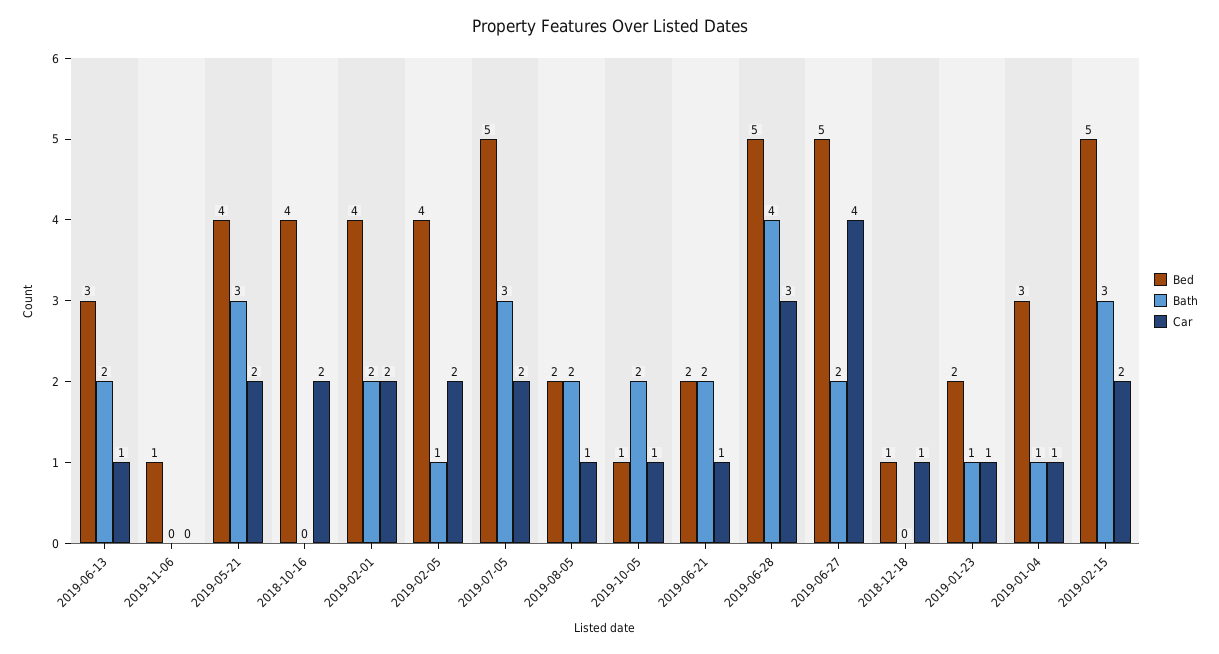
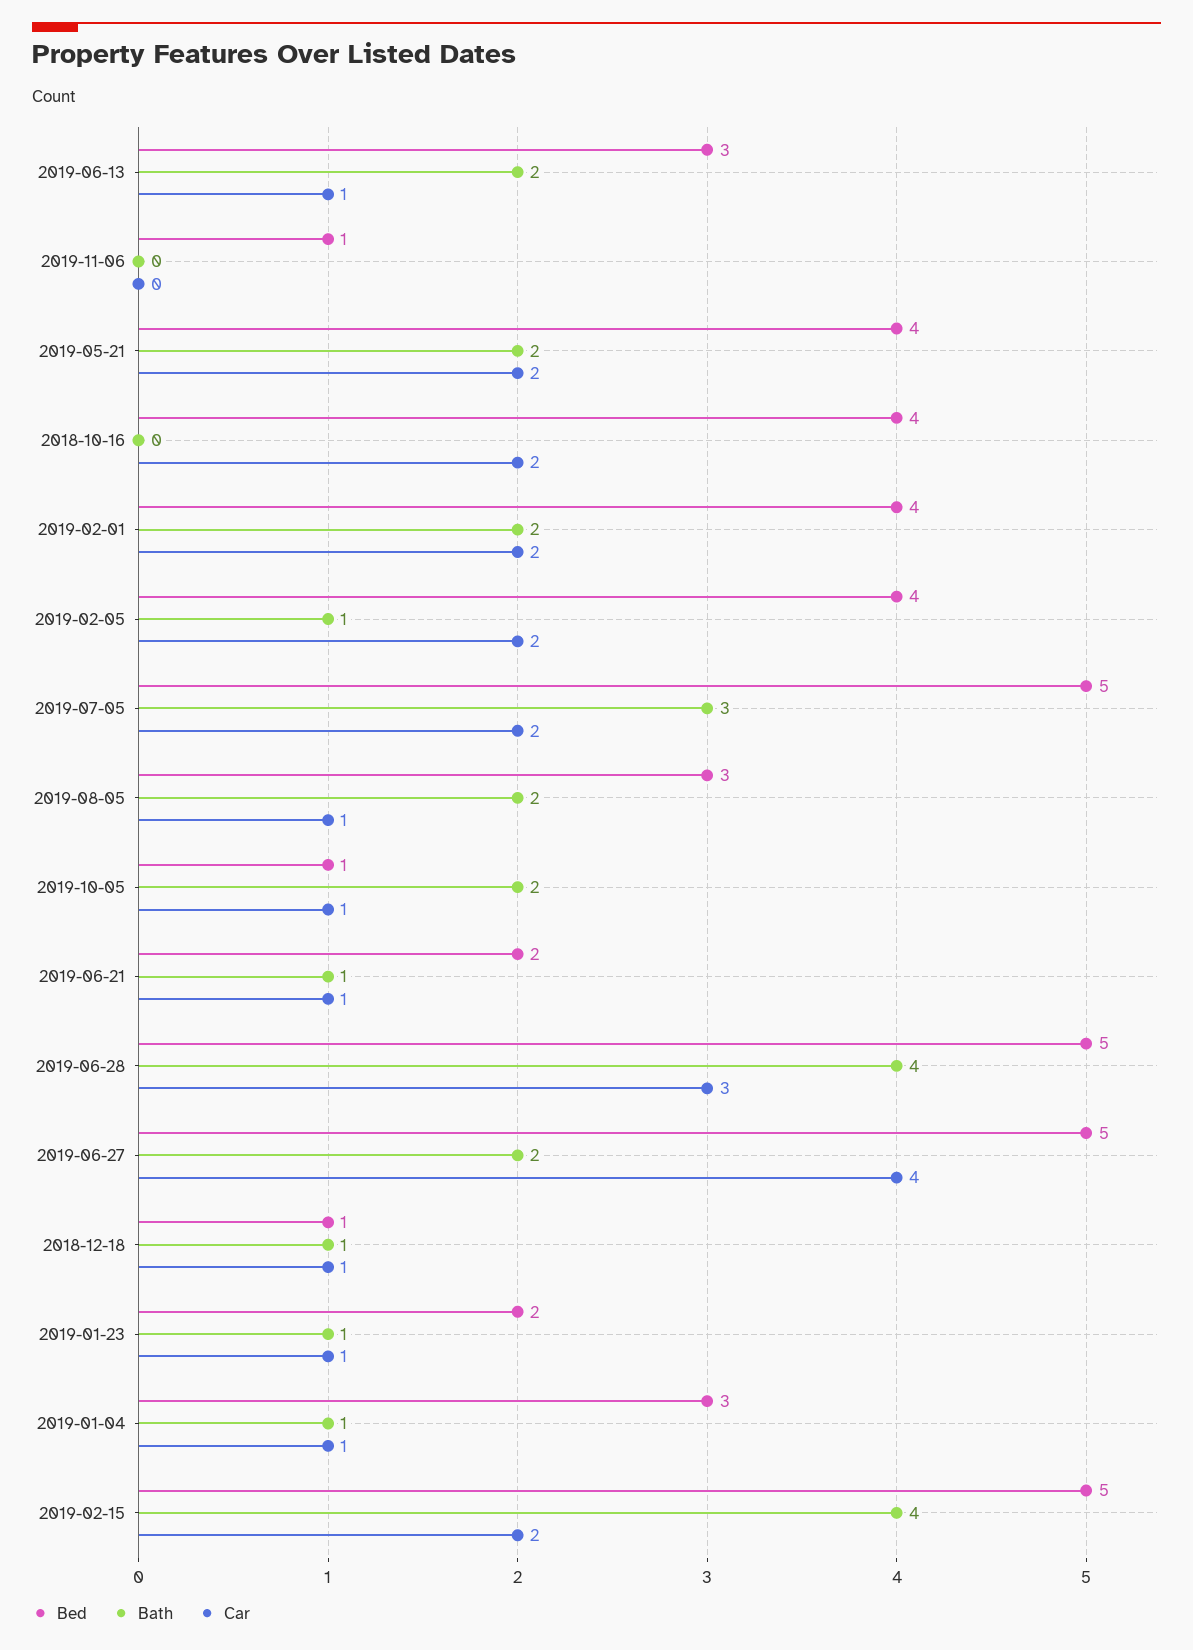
  {
    "Bed": {
      "2019-06-13": 3,
      "2019-11-06": 1,
      "2019-05-21": 4,
      "2018-10-16": 4,
      "2019-02-01": 4,
      "2019-02-05": 4,
      "2019-07-05": 5,
-     "2019-08-05": 2,
+     "2019-08-05": 3,
      "2019-10-05": 1,
      "2019-06-21": 2,
      "2019-06-28": 5,
      "2019-06-27": 5,
      "2018-12-18": 1,
      "2019-01-23": 2,
      "2019-01-04": 3,
      "2019-02-15": 5
    },
    "Bath": {
      "2019-06-13": 2,
      "2019-11-06": 0,
-     "2019-05-21": 3,
+     "2019-05-21": 2,
      "2018-10-16": 0,
      "2019-02-01": 2,
      "2019-02-05": 1,
      "2019-07-05": 3,
      "2019-08-05": 2,
      "2019-10-05": 2,
-     "2019-06-21": 2,
+     "2019-06-21": 1,
      "2019-06-28": 4,
      "2019-06-27": 2,
-     "2018-12-18": 0,
+     "2018-12-18": 1,
      "2019-01-23": 1,
      "2019-01-04": 1,
-     "2019-02-15": 3
+     "2019-02-15": 4
    },
    "Car": {
      "2019-06-13": 1,
      "2019-11-06": 0,
      "2019-05-21": 2,
      "2018-10-16": 2,
      "2019-02-01": 2,
      "2019-02-05": 2,
      "2019-07-05": 2,
      "2019-08-05": 1,
      "2019-10-05": 1,
      "2019-06-21": 1,
      "2019-06-28": 3,
      "2019-06-27": 4,
      "2018-12-18": 1,
      "2019-01-23": 1,
      "2019-01-04": 1,
      "2019-02-15": 2
    }
  }

